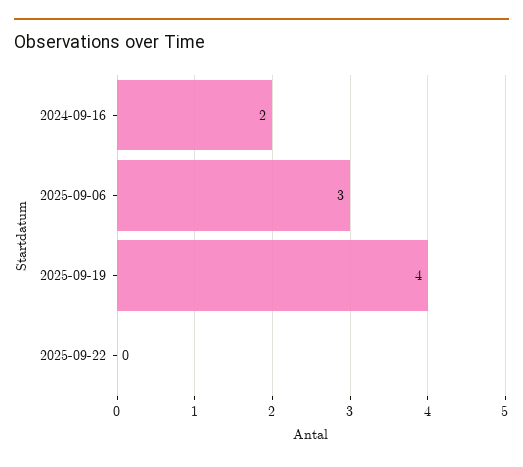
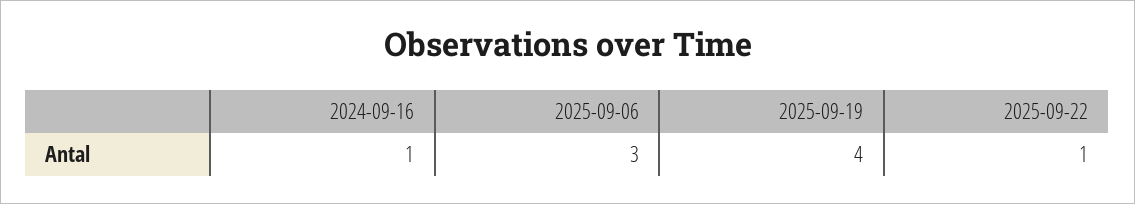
  {
-   "2024-09-16": 2,
+   "2024-09-16": 1,
    "2025-09-06": 3,
    "2025-09-19": 4,
-   "2025-09-22": 0
+   "2025-09-22": 1
  }

